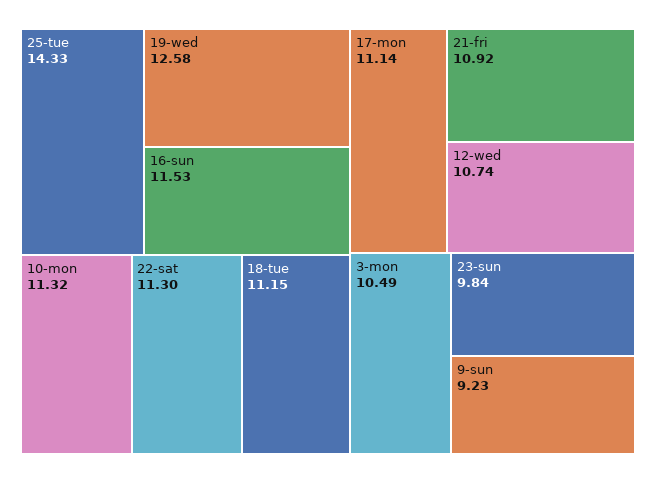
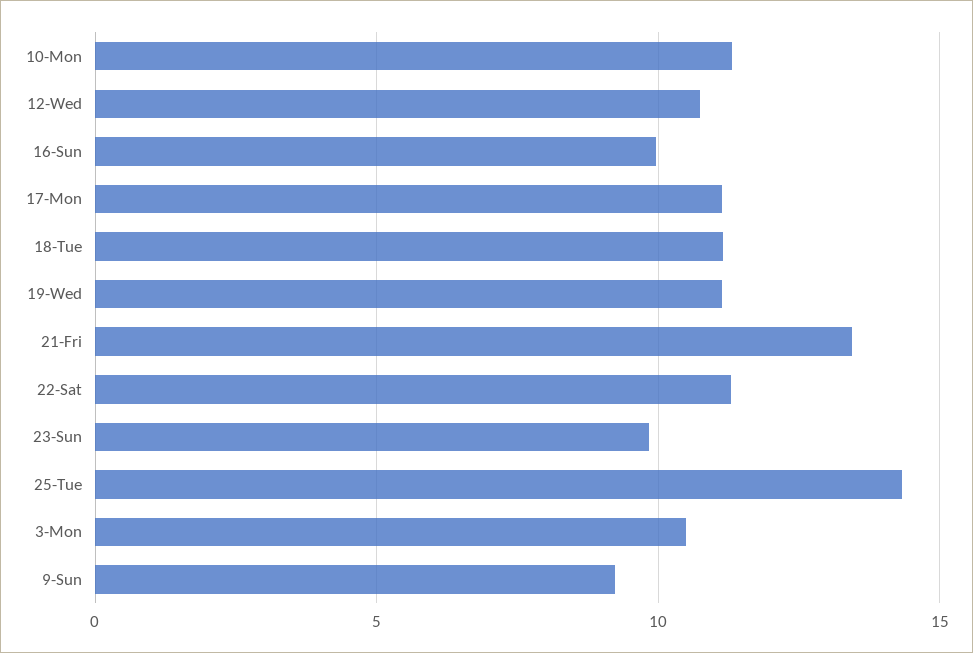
  {
    "25-tue": 14.33,
-   "19-wed": 12.58,
+   "19-wed": 11,
-   "16-sun": 11.53,
+   "16-sun": 10,
    "10-mon": 11.32,
    "22-sat": 11.3,
    "18-tue": 11.15,
    "17-mon": 11.14,
-   "21-fri": 10.92,
+   "21-fri": 13.5,
    "12-wed": 10.74,
    "3-mon": 10.49,
    "23-sun": 9.84,
    "9-sun": 9.23
  }

